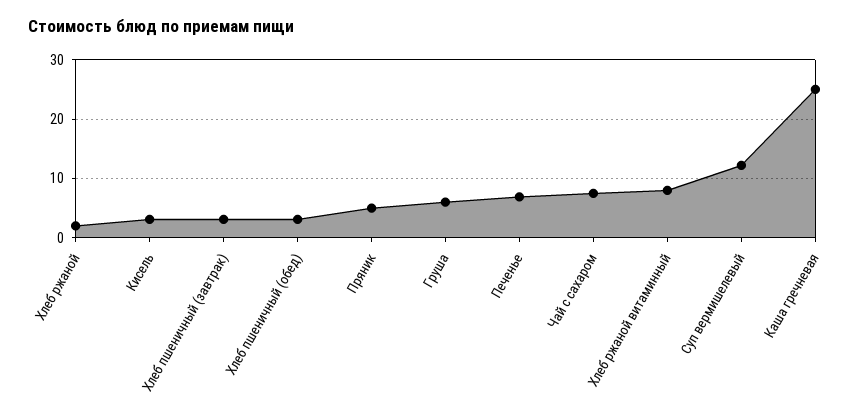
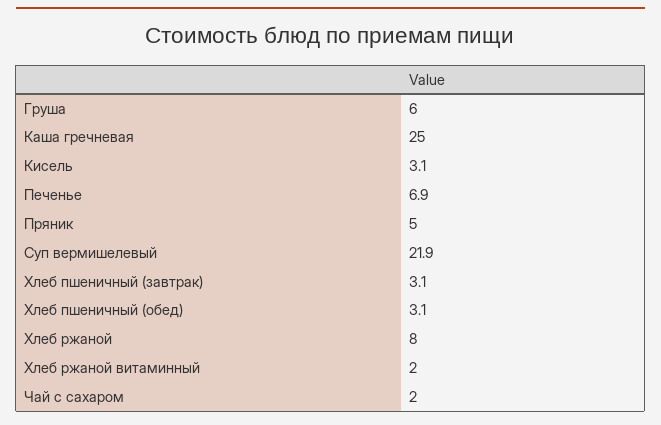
  {
-   "Хлеб ржаной": 2,
+   "Хлеб ржаной": 8,
    "Кисель": 3.1,
    "Хлеб пшеничный (завтрак)": 3.1,
    "Хлеб пшеничный (обед)": 3.1,
    "Пряник": 5,
    "Груша": 6,
    "Печенье": 6.9,
-   "Чай с сахаром": 8,
+   "Чай с сахаром": 2,
-   "Хлеб ржаной витаминный": 8,
+   "Хлеб ржаной витаминный": 2,
-   "Суп вермишелевый": 12,
+   "Суп вермишелевый": 21.9,
    "Каша гречневая": 25
  }

